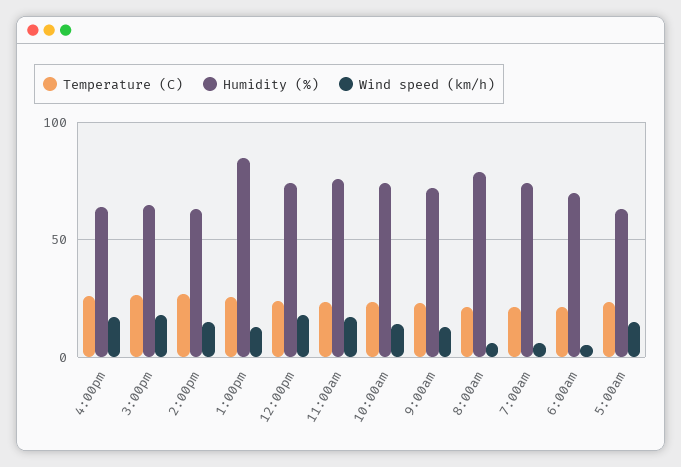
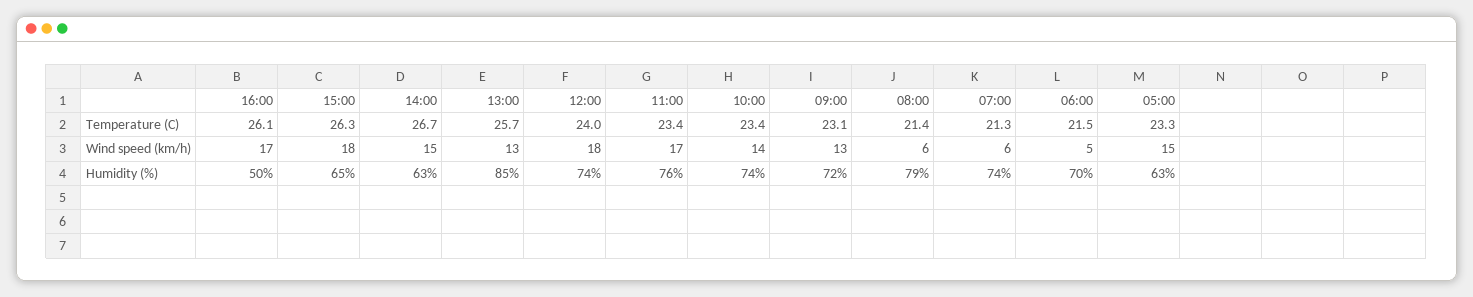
  {
    "Temperature (C)": {
      "4:00pm": 26.1,
      "3:00pm": 26.3,
      "2:00pm": 26.7,
      "1:00pm": 25.7,
      "12:00pm": 24,
      "11:00am": 23.4,
      "10:00am": 23.4,
      "9:00am": 23.1,
      "8:00am": 21.4,
      "7:00am": 21.3,
      "6:00am": 21.5,
      "5:00am": 23.3
    },
    "Humidity (%)": {
-     "4:00pm": 65,
+     "4:00pm": 50,
      "3:00pm": 65,
      "2:00pm": 63,
      "1:00pm": 85,
      "12:00pm": 74,
      "11:00am": 76,
      "10:00am": 74,
      "9:00am": 72,
      "8:00am": 79,
      "7:00am": 74,
      "6:00am": 70,
      "5:00am": 63
    },
    "Wind speed (km/h)": {
      "4:00pm": 17,
      "3:00pm": 18,
      "2:00pm": 15,
      "1:00pm": 13,
      "12:00pm": 18,
      "11:00am": 17,
      "10:00am": 14,
      "9:00am": 13,
      "8:00am": 6,
      "7:00am": 6,
      "6:00am": 5,
      "5:00am": 15
    }
  }

